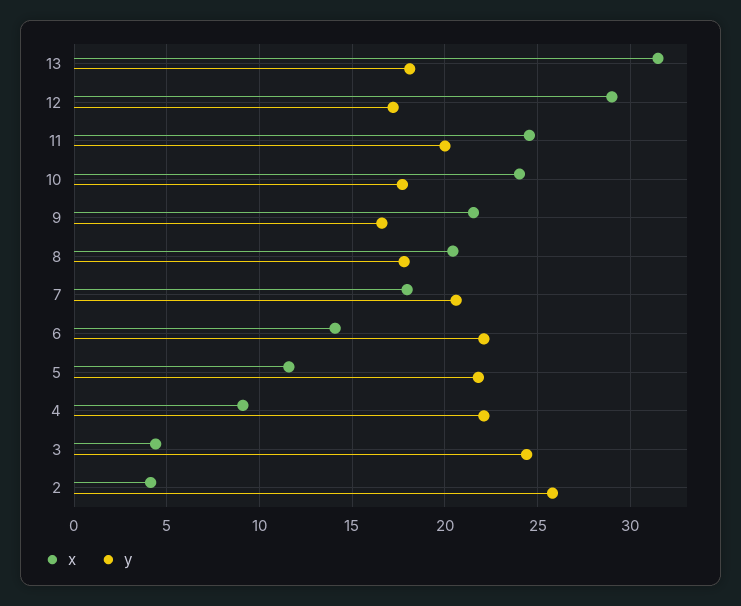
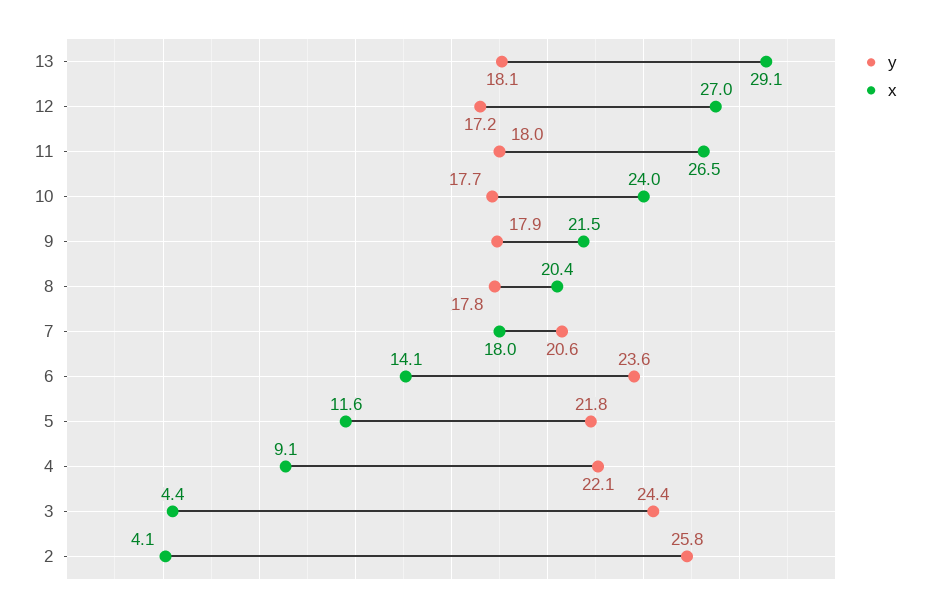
  {
    "x": {
-     "13": 31.5,
+     "13": 29.1,
-     "12": 29,
+     "12": 27,
-     "11": 24.5,
+     "11": 26.5,
      "10": 24,
      "9": 21.5,
      "8": 20.4,
      "7": 18,
      "6": 14.1,
      "5": 11.6,
      "4": 9.1,
      "3": 4.4,
      "2": 4.1
    },
    "y": {
      "13": 18.1,
      "12": 17.2,
-     "11": 20,
+     "11": 18,
      "10": 17.7,
-     "9": 16.5,
+     "9": 17.9,
      "8": 17.8,
      "7": 20.6,
-     "6": 22,
+     "6": 23.6,
      "5": 21.8,
      "4": 22.1,
      "3": 24.4,
      "2": 25.8
    }
  }

